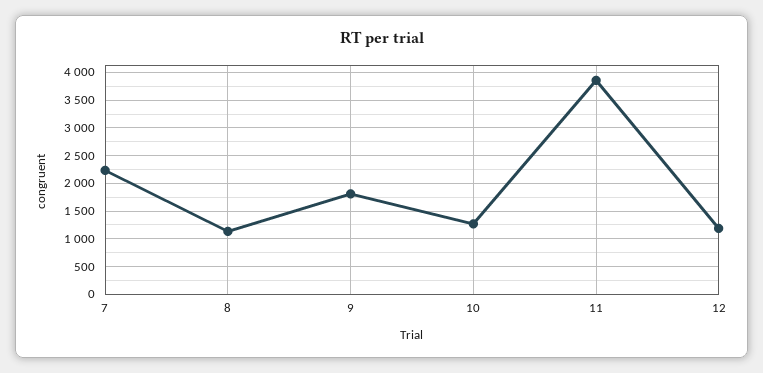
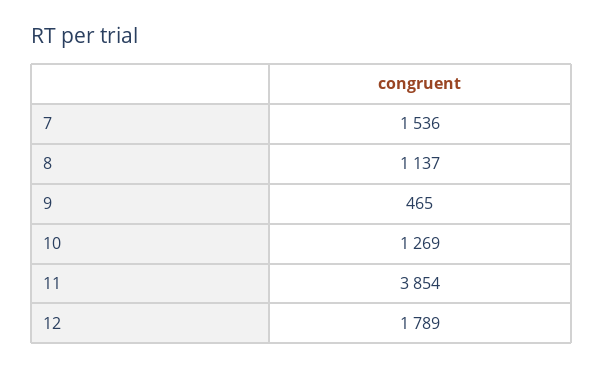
  {
-   "7": 2250,
+   "7": 1536,
    "8": 1137,
-   "9": 1750,
+   "9": 465,
    "10": 1269,
    "11": 3854,
-   "12": 1250
+   "12": 1789
  }

